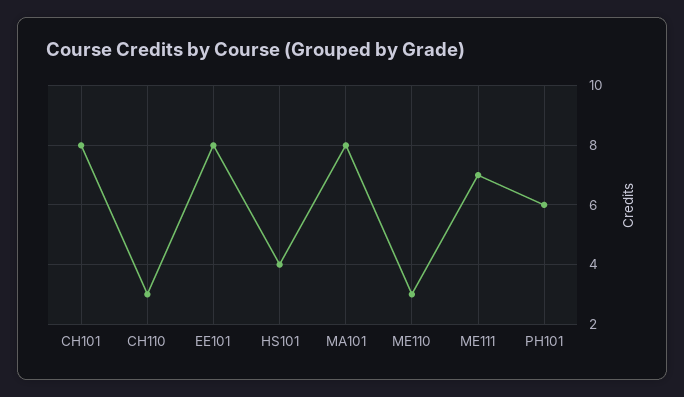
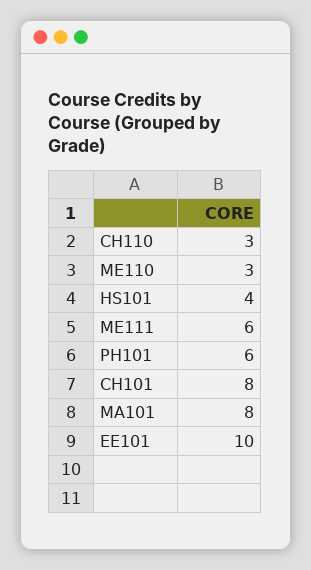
  {
    "CH101": 8,
    "CH110": 3,
-   "EE101": 8,
+   "EE101": 10,
    "HS101": 4,
    "MA101": 8,
    "ME110": 3,
-   "ME111": 7,
+   "ME111": 6,
    "PH101": 6
  }

